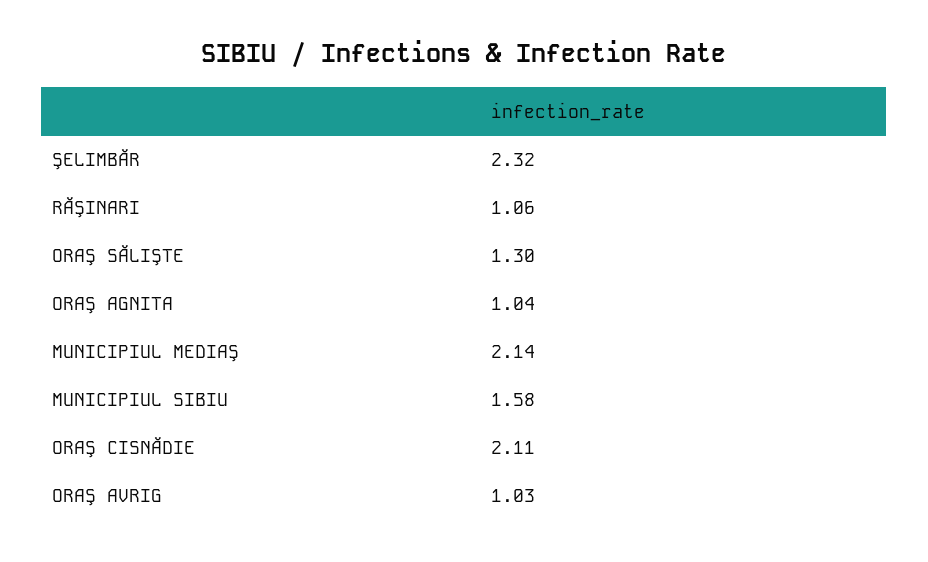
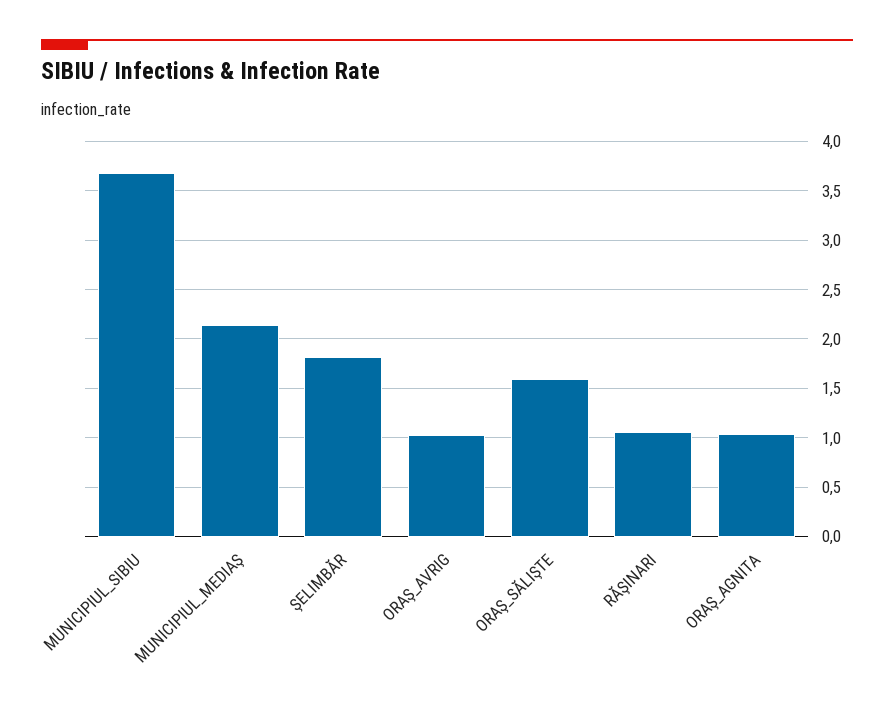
  {
-   "ŞELIMBĂR": 2.32,
+   "ŞELIMBĂR": 1.8,
    "RĂŞINARI": 1.06,
-   "ORAŞ SĂLIŞTE": 1.3,
+   "ORAŞ SĂLIŞTE": 1.6,
    "ORAŞ AGNITA": 1.04,
    "MUNICIPIUL MEDIAŞ": 2.14,
-   "MUNICIPIUL SIBIU": 1.58,
+   "MUNICIPIUL SIBIU": 3.7,
-   "ORAŞ CISNĂDIE": 2.11,
    "ORAŞ AVRIG": 1.03
  }

